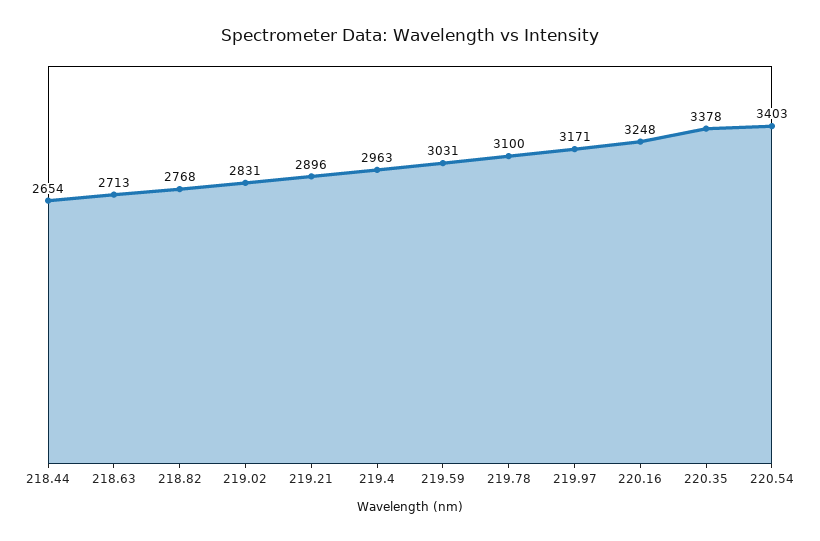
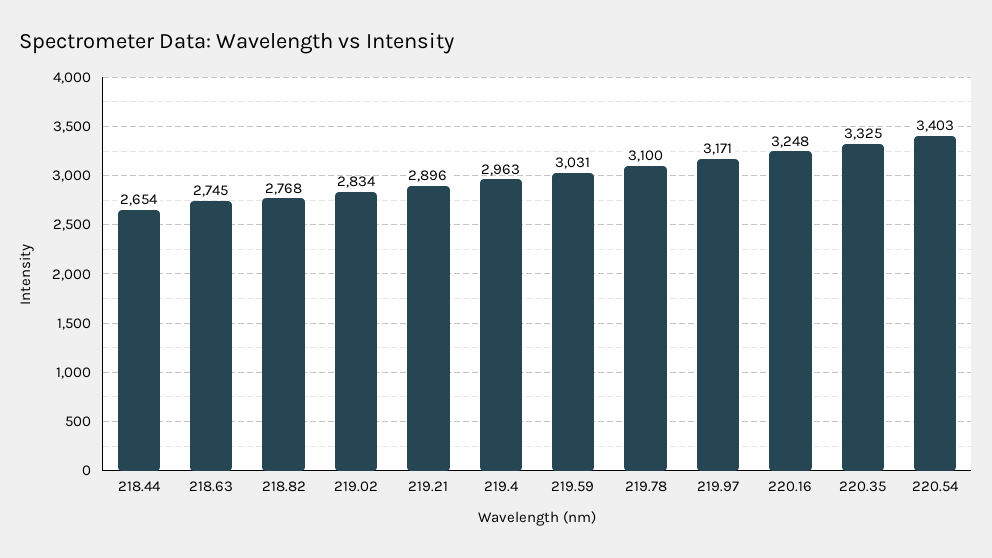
  {
    "218.44": 2654,
-   "218.63": 2713,
+   "218.63": 2745,
    "218.82": 2768,
-   "219.02": 2831,
+   "219.02": 2834,
    "219.21": 2896,
    "219.4": 2963,
    "219.59": 3031,
    "219.78": 3100,
    "219.97": 3171,
    "220.16": 3248,
-   "220.35": 3378,
+   "220.35": 3325,
    "220.54": 3403
  }

